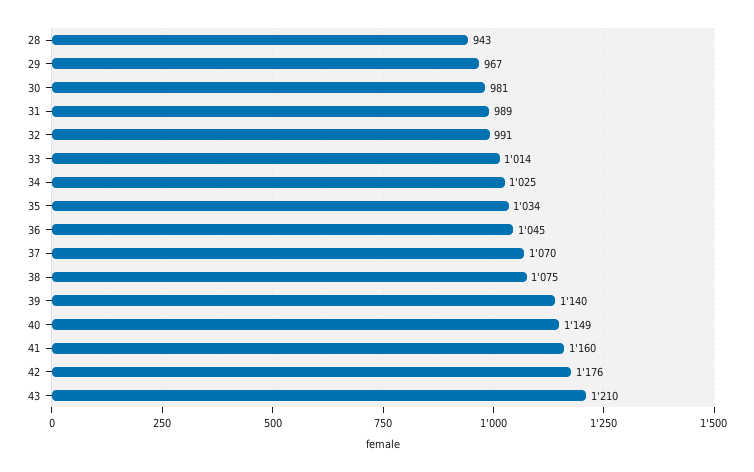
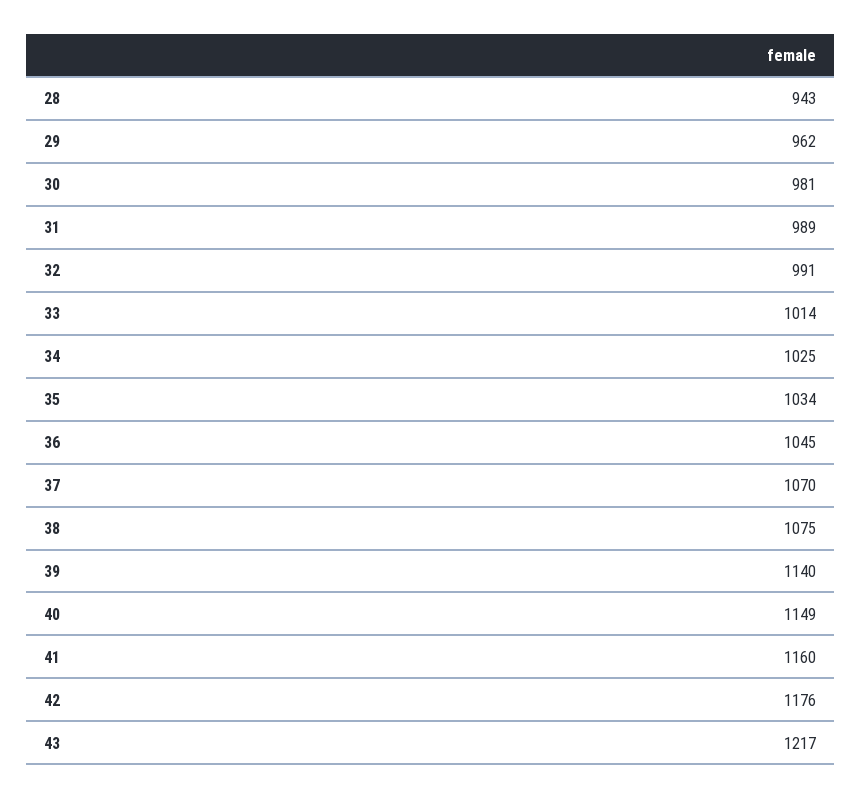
  {
    "28": 943,
-   "29": 967,
+   "29": 962,
    "30": 981,
    "31": 989,
    "32": 991,
    "33": 1014,
    "34": 1025,
    "35": 1034,
    "36": 1045,
    "37": 1070,
    "38": 1075,
    "39": 1140,
    "40": 1149,
    "41": 1160,
    "42": 1176,
-   "43": 1210
+   "43": 1217
  }

